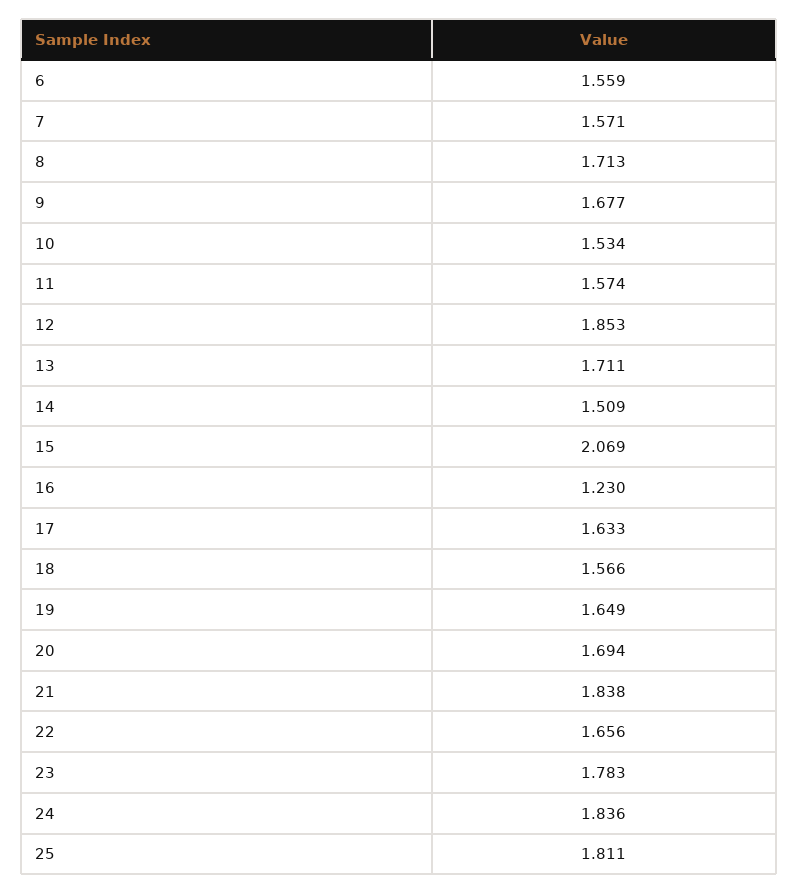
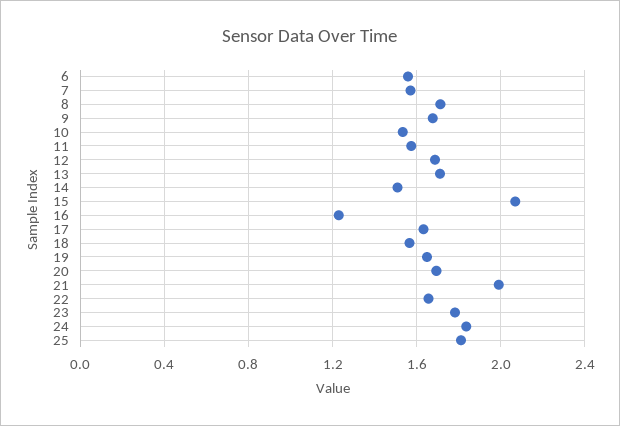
  {
    "6": 1.559,
    "7": 1.571,
    "8": 1.713,
    "9": 1.677,
    "10": 1.534,
    "11": 1.574,
-   "12": 1.853,
+   "12": 1.7,
    "13": 1.711,
    "14": 1.509,
    "15": 2.069,
    "16": 1.23,
    "17": 1.633,
    "18": 1.566,
    "19": 1.649,
    "20": 1.694,
-   "21": 1.838,
+   "21": 2,
    "22": 1.656,
    "23": 1.783,
    "24": 1.836,
    "25": 1.811
  }

